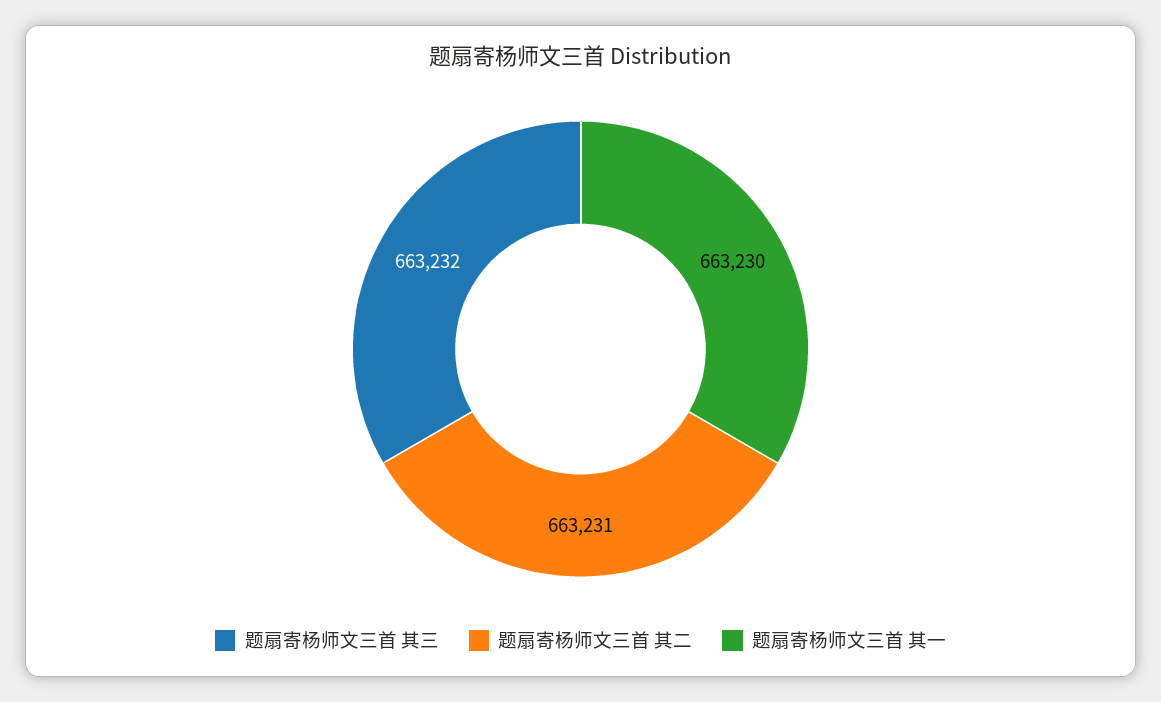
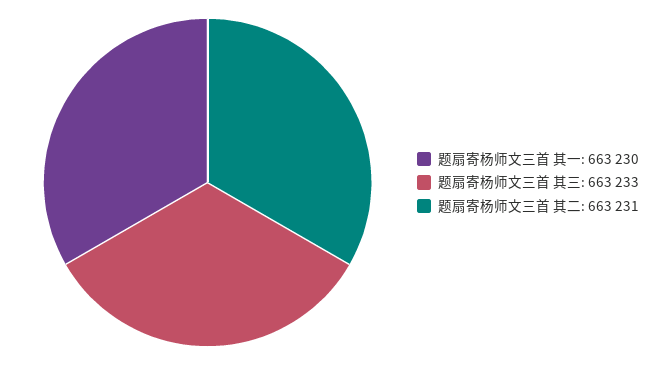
  {
-   "题扇寄杨师文三首 其三": 663232,
+   "题扇寄杨师文三首 其三": 663233,
    "题扇寄杨师文三首 其二": 663231,
    "题扇寄杨师文三首 其一": 663230
  }

